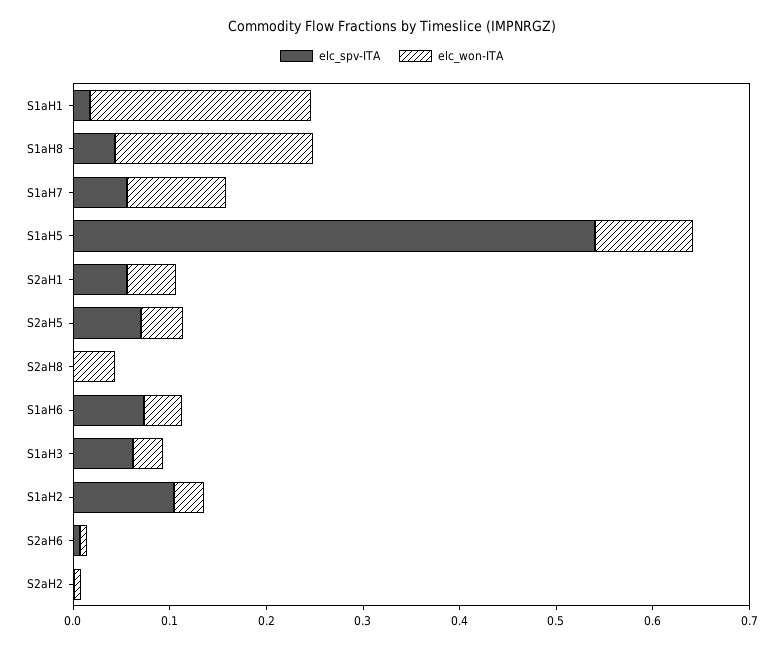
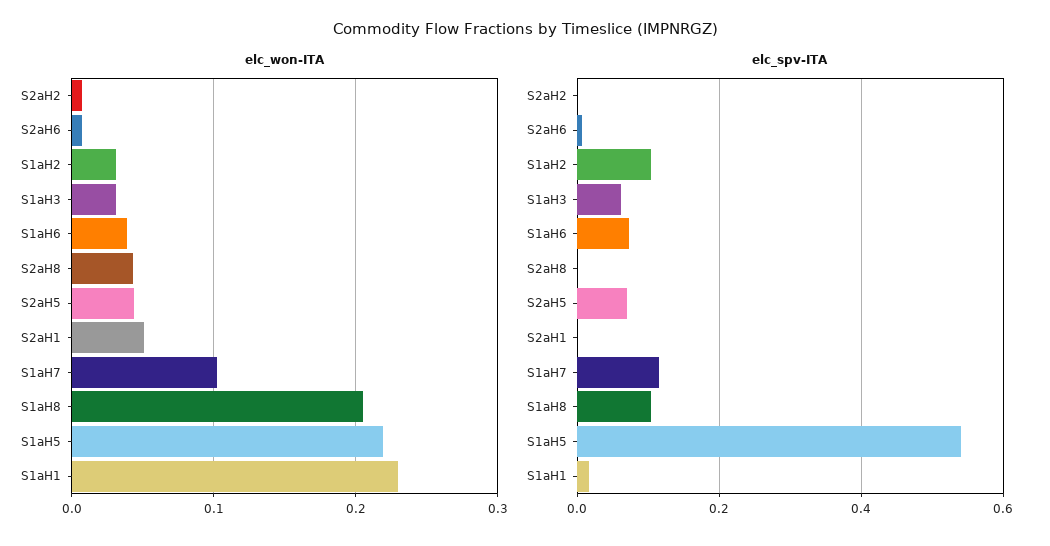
  {
    "elc_spv-ITA": {
      "S1aH1": 0.02,
-     "S1aH8": 0.04,
+     "S1aH8": 0.1,
-     "S1aH7": 0.06,
+     "S1aH7": 0.12,
      "S1aH5": 0.54,
-     "S2aH1": 0.06,
+     "S2aH1": 0,
      "S2aH5": 0.06,
      "S2aH8": 0,
      "S1aH6": 0.08,
      "S1aH3": 0.06,
      "S1aH2": 0.1,
      "S2aH6": 0,
      "S2aH2": 0
    },
    "elc_won-ITA": {
      "S1aH1": 0.23,
      "S1aH8": 0.21,
      "S1aH7": 0.1,
-     "S1aH5": 0.1,
+     "S1aH5": 0.22,
      "S2aH1": 0.05,
      "S2aH5": 0.04,
      "S2aH8": 0.04,
      "S1aH6": 0.04,
      "S1aH3": 0.03,
      "S1aH2": 0.03,
      "S2aH6": 0.01,
      "S2aH2": 0.01
    }
  }

